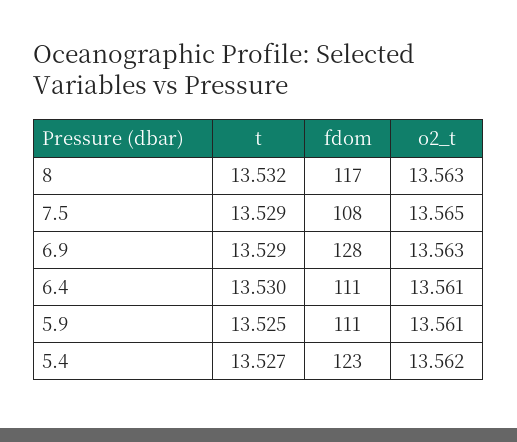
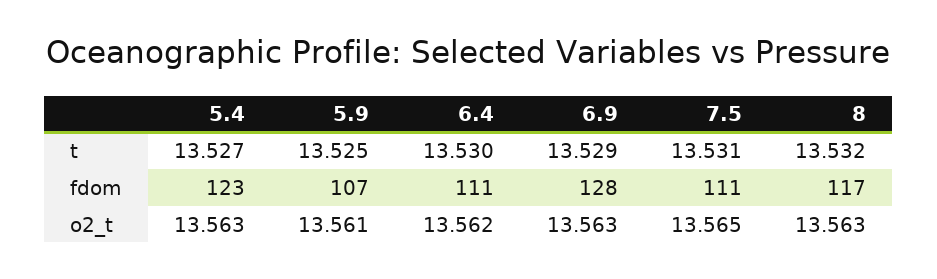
  {
    "t": {
      "8": 13.532,
-     "7.5": 13.529,
+     "7.5": 13.531,
      "6.9": 13.529,
      "6.4": 13.53,
      "5.9": 13.525,
      "5.4": 13.527
    },
    "fdom": {
      "8": 117,
-     "7.5": 108,
+     "7.5": 111,
      "6.9": 128,
      "6.4": 111,
-     "5.9": 111,
+     "5.9": 107,
      "5.4": 123
    },
    "o2_t": {
      "8": 13.563,
      "7.5": 13.565,
      "6.9": 13.563,
-     "6.4": 13.561,
+     "6.4": 13.562,
      "5.9": 13.561,
-     "5.4": 13.562
+     "5.4": 13.563
    }
  }

